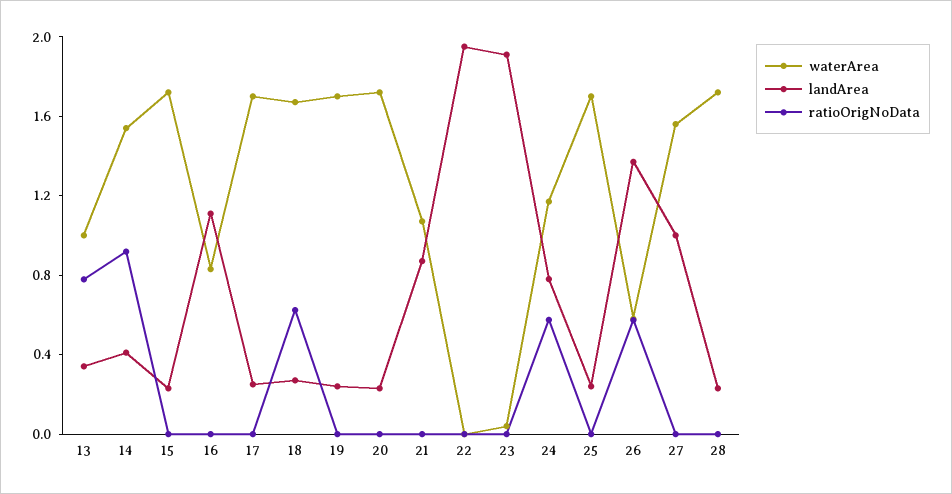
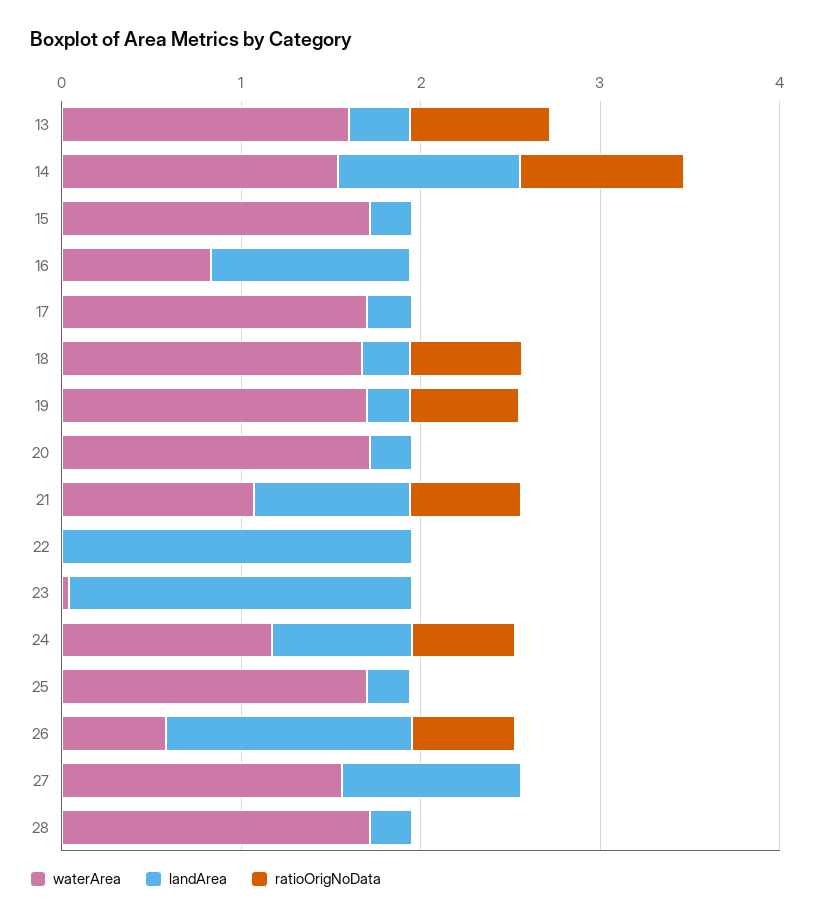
  {
    "waterArea": {
-     "13": 1,
+     "13": 1.6,
      "14": 1.5,
      "15": 1.7,
      "16": 0.8,
      "17": 1.7,
      "18": 1.7,
      "19": 1.7,
      "20": 1.7,
      "21": 1.1,
      "22": 0,
      "23": 0,
      "24": 1.2,
      "25": 1.7,
      "26": 0.6,
      "27": 1.6,
      "28": 1.7
    },
    "landArea": {
      "13": 0.3,
-     "14": 0.4,
+     "14": 1,
      "15": 0.2,
      "16": 1.1,
      "17": 0.3,
      "18": 0.3,
      "19": 0.2,
      "20": 0.2,
      "21": 0.9,
      "22": 2,
      "23": 1.9,
      "24": 0.8,
      "25": 0.2,
      "26": 1.4,
      "27": 1,
      "28": 0.2
    },
    "ratioOrigNoData": {
      "13": 0.8,
      "14": 0.9,
      "15": 0,
      "16": 0,
      "17": 0,
      "18": 0.6,
-     "19": 0,
+     "19": 0.6,
      "20": 0,
-     "21": 0,
+     "21": 0.6,
      "22": 0,
      "23": 0,
      "24": 0.6,
      "25": 0,
      "26": 0.6,
      "27": 0,
      "28": 0
    }
  }

